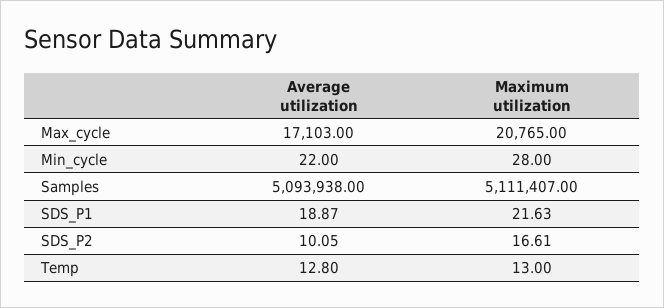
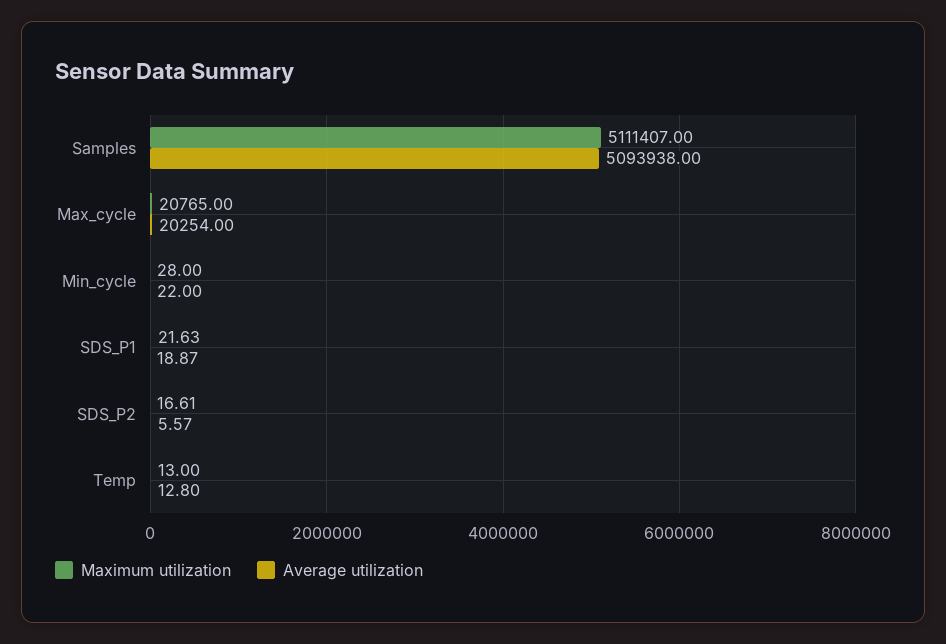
  {
    "Average utilization": {
-     "Max_cycle": 17103,
+     "Max_cycle": 20254,
      "Min_cycle": 22,
      "Samples": 5093938,
      "SDS_P1": 18.87,
-     "SDS_P2": 10.05,
+     "SDS_P2": 5.57,
      "Temp": 12.8
    },
    "Maximum utilization": {
      "Max_cycle": 20765,
      "Min_cycle": 28,
      "Samples": 5111407,
      "SDS_P1": 21.63,
      "SDS_P2": 16.61,
      "Temp": 13
    }
  }

